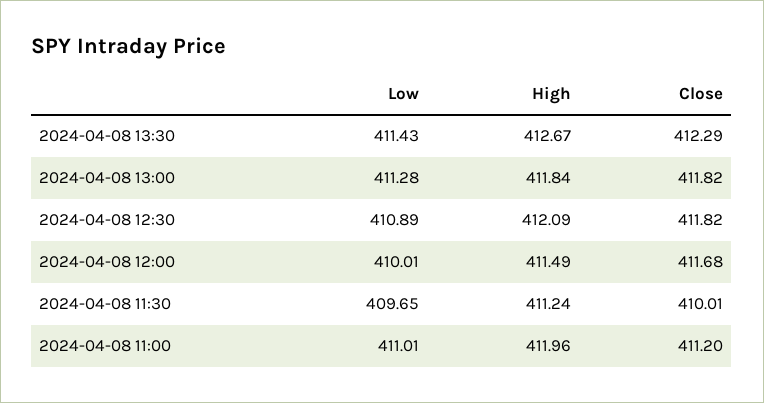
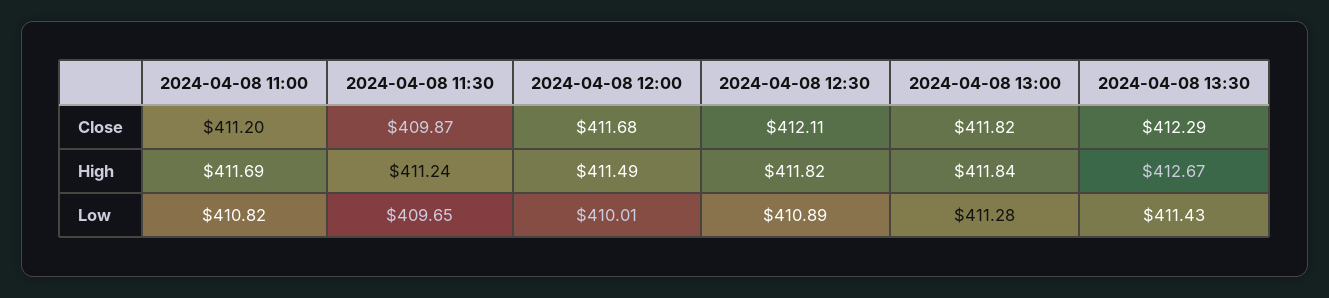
  {
    "Low": {
      "2024-04-08 13:30": 411.43,
      "2024-04-08 13:00": 411.28,
      "2024-04-08 12:30": 410.89,
      "2024-04-08 12:00": 410.01,
      "2024-04-08 11:30": 409.65,
-     "2024-04-08 11:00": 411.01
+     "2024-04-08 11:00": 410.82
    },
    "High": {
      "2024-04-08 13:30": 412.67,
      "2024-04-08 13:00": 411.84,
-     "2024-04-08 12:30": 412.09,
+     "2024-04-08 12:30": 411.82,
      "2024-04-08 12:00": 411.49,
      "2024-04-08 11:30": 411.24,
-     "2024-04-08 11:00": 411.96
+     "2024-04-08 11:00": 411.69
    },
    "Close": {
      "2024-04-08 13:30": 412.29,
      "2024-04-08 13:00": 411.82,
-     "2024-04-08 12:30": 411.82,
+     "2024-04-08 12:30": 412.11,
      "2024-04-08 12:00": 411.68,
-     "2024-04-08 11:30": 410.01,
+     "2024-04-08 11:30": 409.87,
      "2024-04-08 11:00": 411.2
    }
  }

